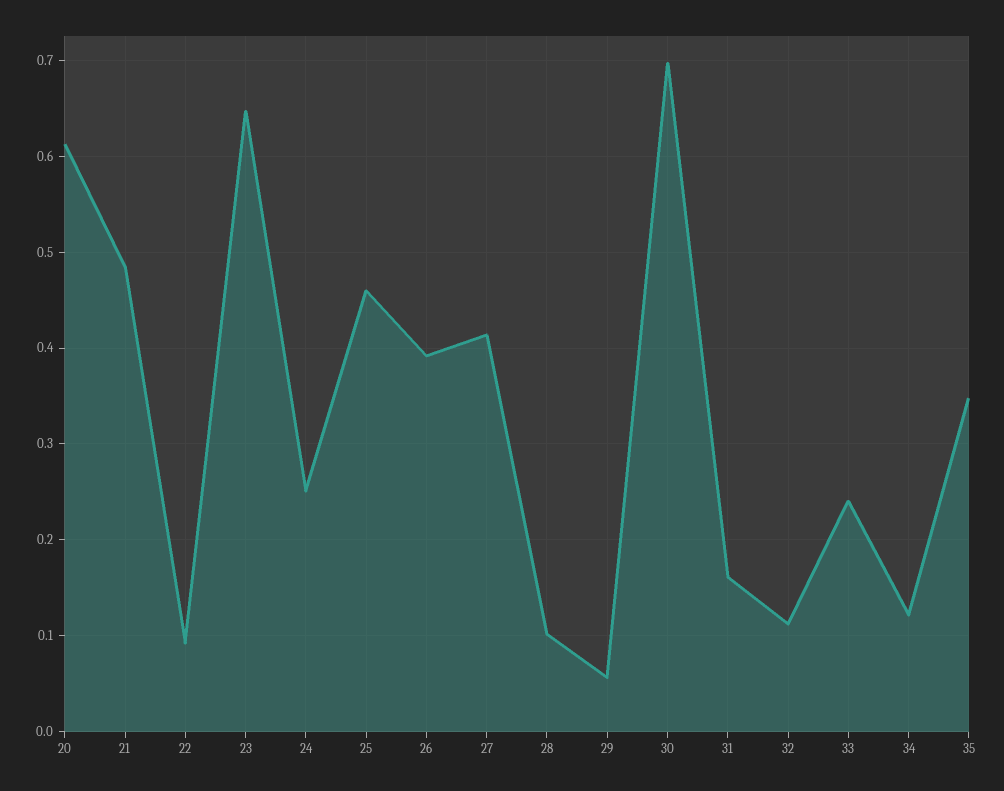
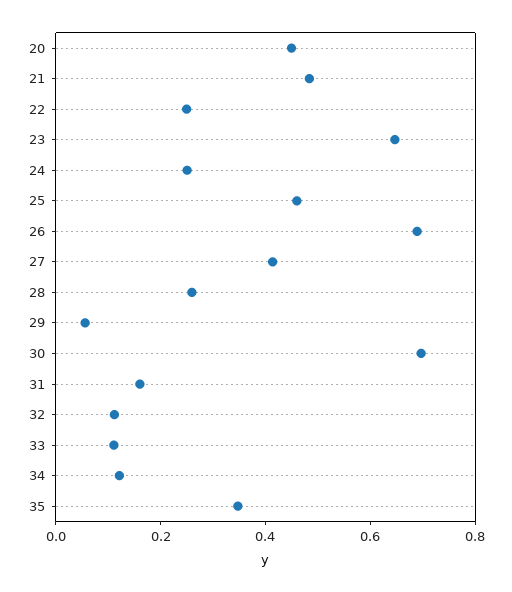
  {
-   "20": 0.61,
+   "20": 0.45,
    "21": 0.48,
-   "22": 0.09,
+   "22": 0.25,
    "23": 0.65,
    "24": 0.25,
    "25": 0.46,
-   "26": 0.39,
+   "26": 0.7,
    "27": 0.41,
-   "28": 0.1,
+   "28": 0.25,
    "29": 0.06,
    "30": 0.7,
    "31": 0.16,
    "32": 0.11,
-   "33": 0.24,
+   "33": 0.1,
    "34": 0.12,
    "35": 0.35
  }

